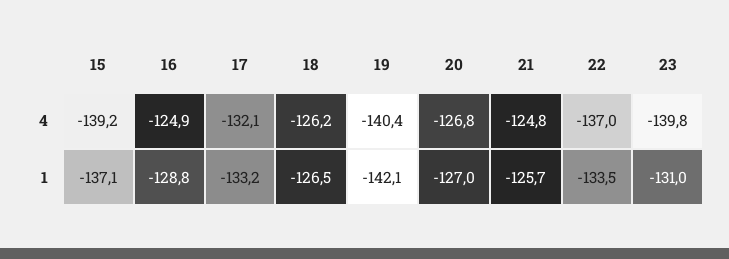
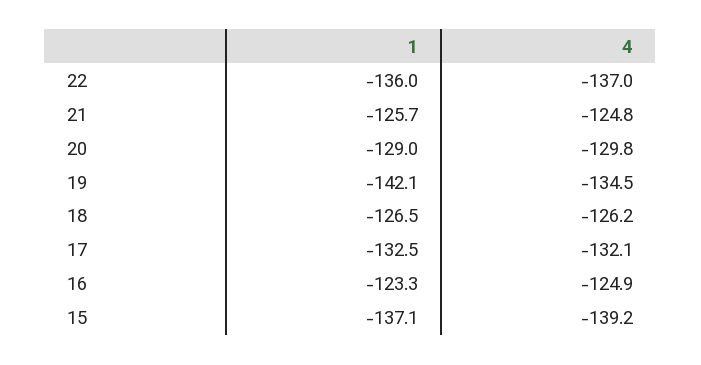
  {
    "15": {
      "4": -139.2,
      "1": -137.1
    },
    "16": {
      "4": -124.9,
-     "1": -128.8
+     "1": -123.3
    },
    "17": {
      "4": -132.1,
-     "1": -133.2
+     "1": -132.5
    },
    "18": {
      "4": -126.2,
      "1": -126.5
    },
    "19": {
-     "4": -140.4,
+     "4": -134.5,
      "1": -142.1
    },
    "20": {
-     "4": -126.8,
+     "4": -129.8,
-     "1": -127
+     "1": -129
    },
    "21": {
      "4": -124.8,
      "1": -125.7
    },
    "22": {
      "4": -137,
-     "1": -133.5
+     "1": -136
-   },
+   }
-   "23": {
-     "4": -139.8,
-     "1": -131
-   }
  }

